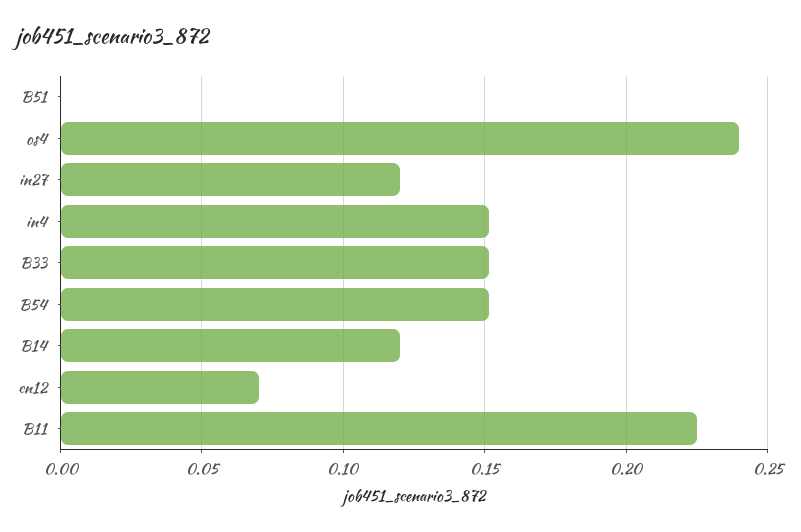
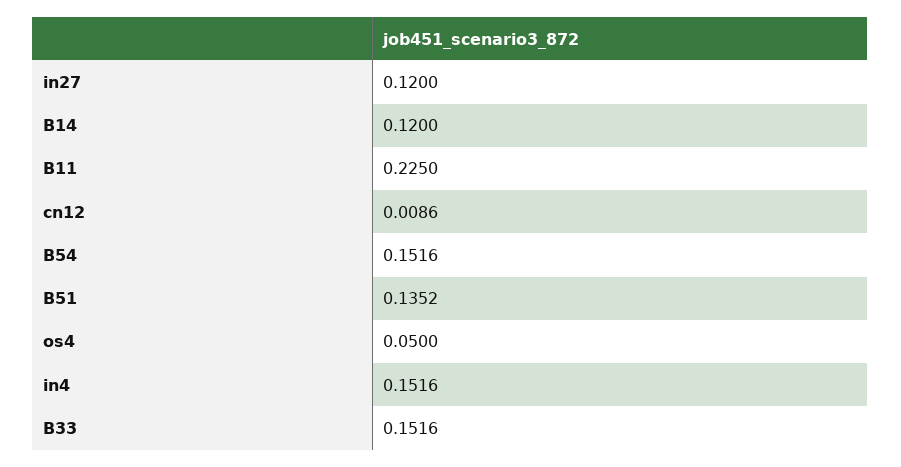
  {
-   "B51": 0,
+   "B51": 0.1352,
-   "os4": 0.24,
+   "os4": 0.05,
    "in27": 0.12,
    "in4": 0.1516,
    "B33": 0.1516,
    "B54": 0.1516,
    "B14": 0.12,
-   "cn12": 0.07,
+   "cn12": 0.0086,
    "B11": 0.225
  }

